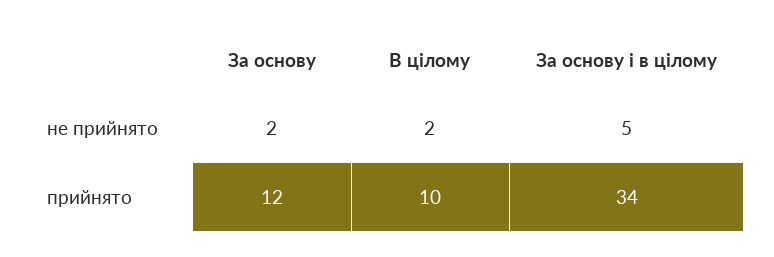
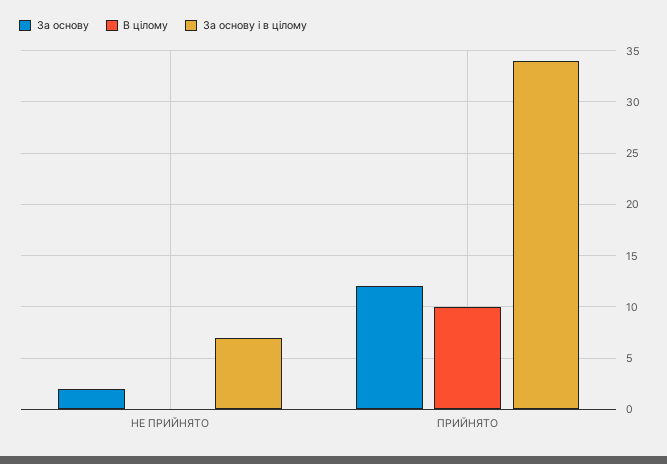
  {
    "За основу": {
      "не прийнято": 2,
      "прийнято": 12
    },
    "В цілому": {
-     "не прийнято": 2,
+     "не прийнято": 0,
      "прийнято": 10
    },
    "За основу і в цілому": {
-     "не прийнято": 5,
+     "не прийнято": 7,
      "прийнято": 34
    }
  }

